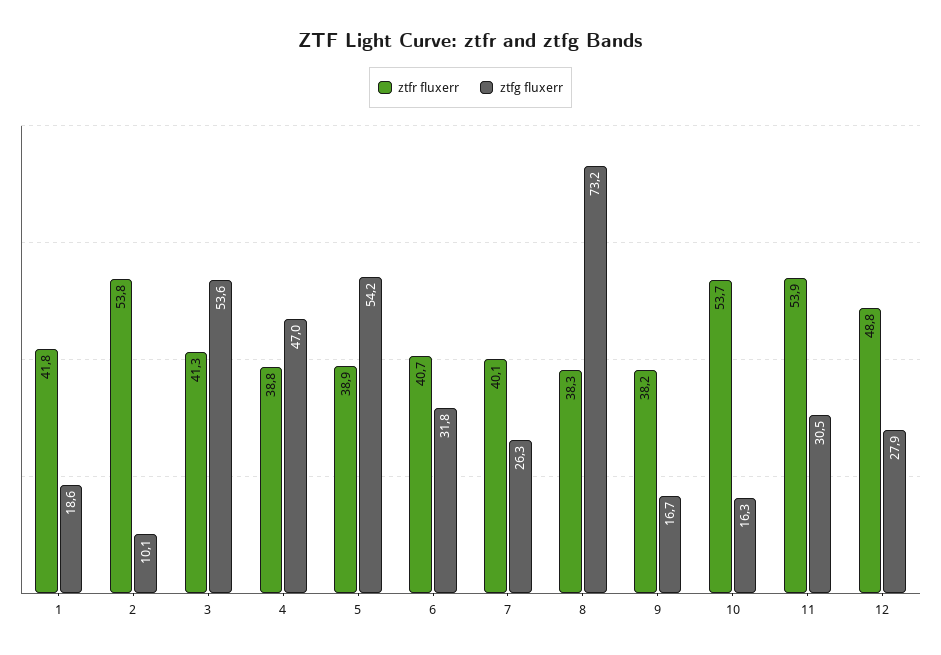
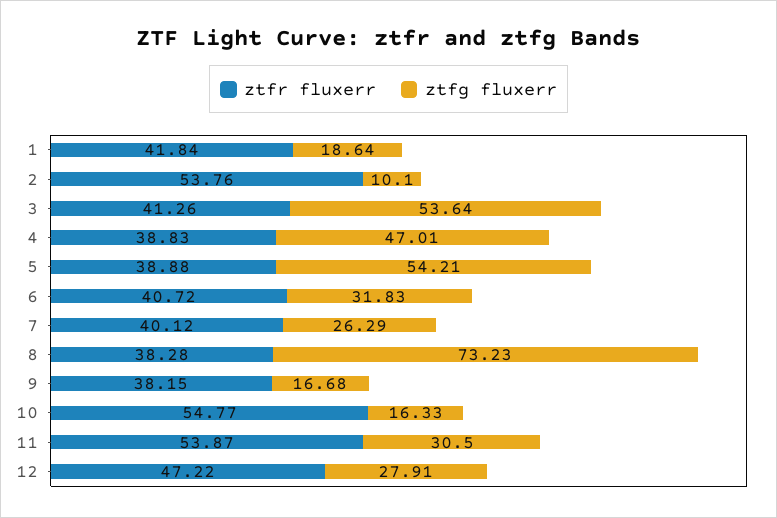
  {
    "ztfr fluxerr": {
      "1": 41.84,
      "2": 53.76,
      "3": 41.26,
      "4": 38.83,
      "5": 38.88,
      "6": 40.72,
      "7": 40.12,
      "8": 38.28,
      "9": 38.15,
-     "10": 53.7,
+     "10": 54.77,
      "11": 53.87,
-     "12": 48.8
+     "12": 47.22
    },
    "ztfg fluxerr": {
      "1": 18.64,
      "2": 10.1,
      "3": 53.64,
      "4": 47.01,
      "5": 54.21,
      "6": 31.83,
      "7": 26.29,
      "8": 73.23,
      "9": 16.68,
      "10": 16.33,
      "11": 30.5,
      "12": 27.91
    }
  }

